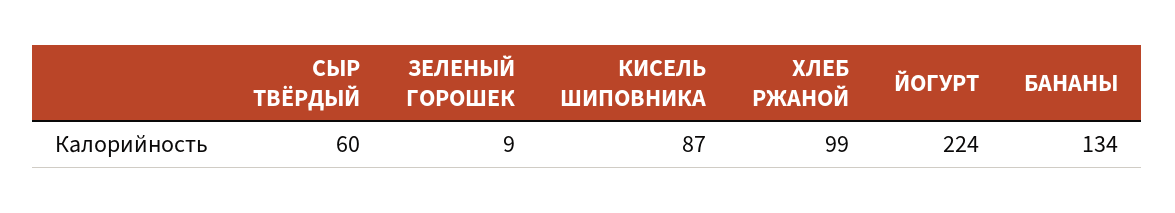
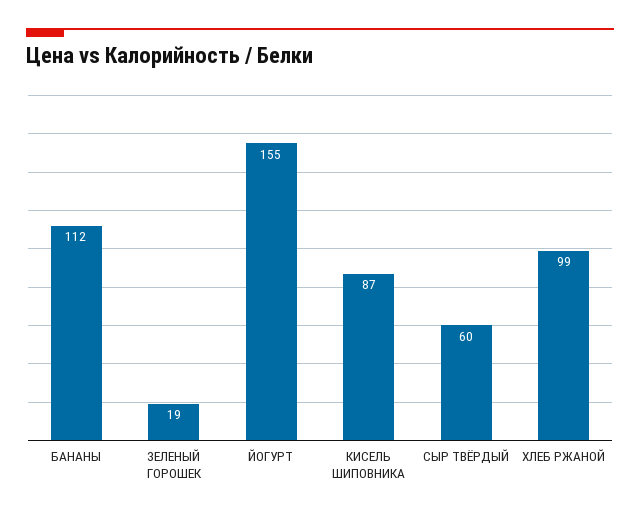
  {
    "СЫР ТВЁРДЫЙ": 60,
-   "ЗЕЛЕНЫЙ ГОРОШЕК": 9,
+   "ЗЕЛЕНЫЙ ГОРОШЕК": 19,
    "КИСЕЛЬ ШИПОВНИКА": 87,
    "ХЛЕБ РЖАНОЙ": 99,
-   "ЙОГУРТ": 224,
+   "ЙОГУРТ": 155,
-   "БАНАНЫ": 134
+   "БАНАНЫ": 112
  }

